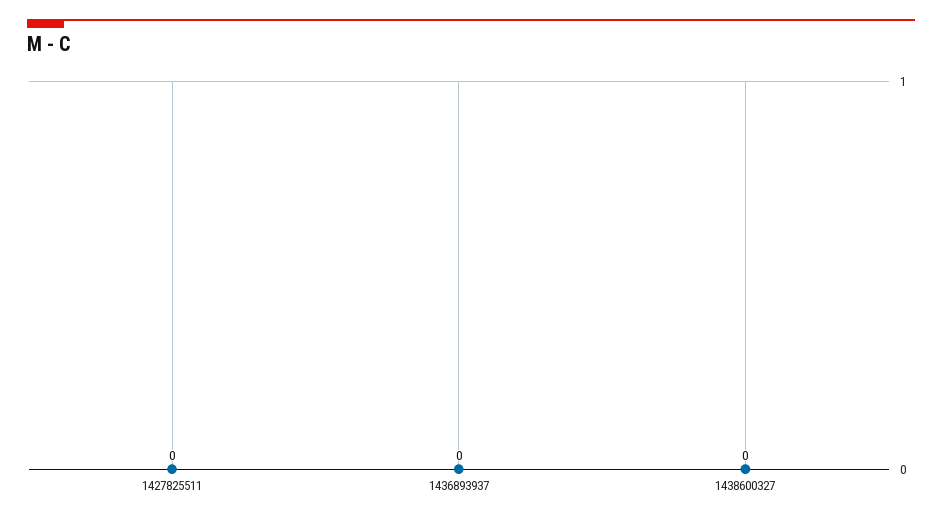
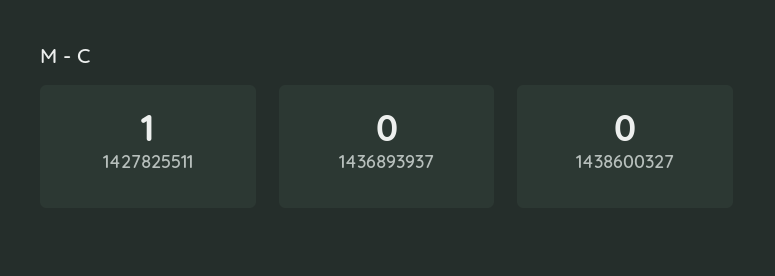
  {
-   "1427825511": 0,
+   "1427825511": 1,
    "1436893937": 0,
    "1438600327": 0
  }

